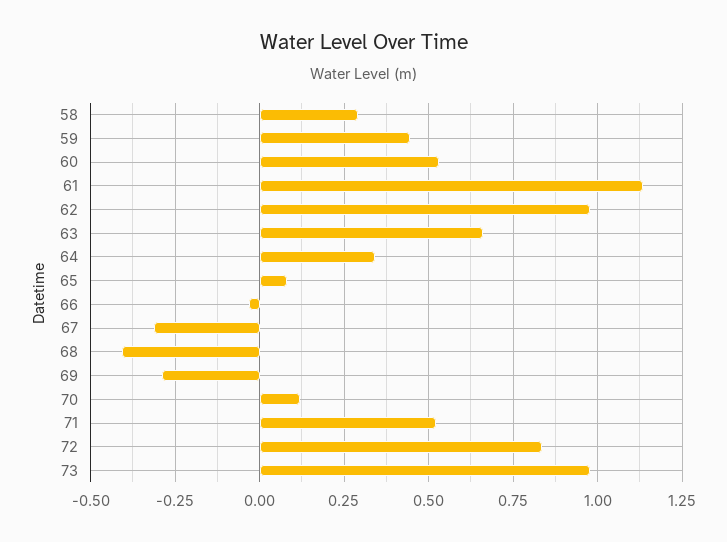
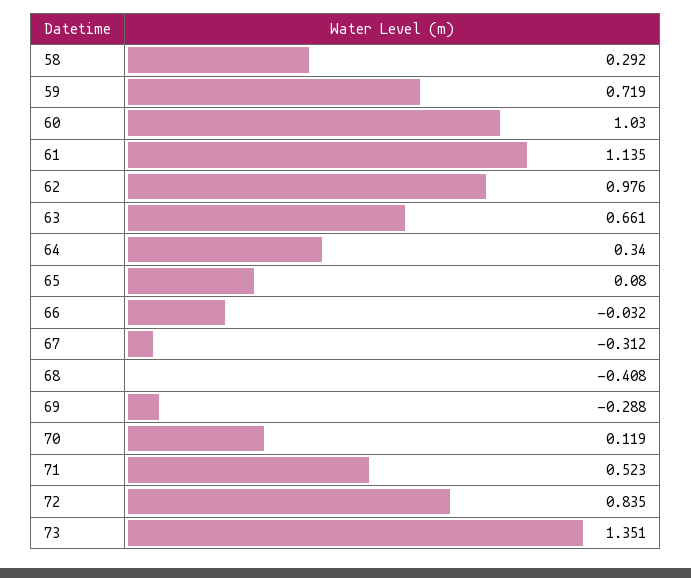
  {
    "58": 0.292,
-   "59": 0.45,
+   "59": 0.719,
-   "60": 0.525,
+   "60": 1.03,
    "61": 1.135,
    "62": 0.976,
    "63": 0.661,
    "64": 0.34,
    "65": 0.08,
    "66": -0.032,
    "67": -0.312,
    "68": -0.408,
    "69": -0.288,
    "70": 0.119,
    "71": 0.523,
    "72": 0.835,
-   "73": 0.975
+   "73": 1.351
  }

